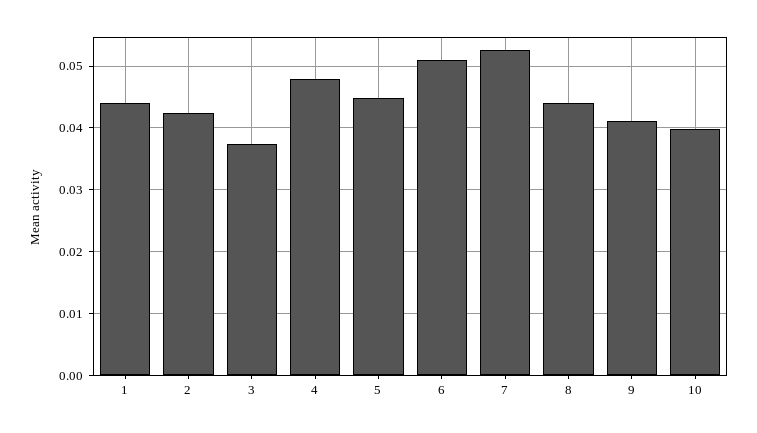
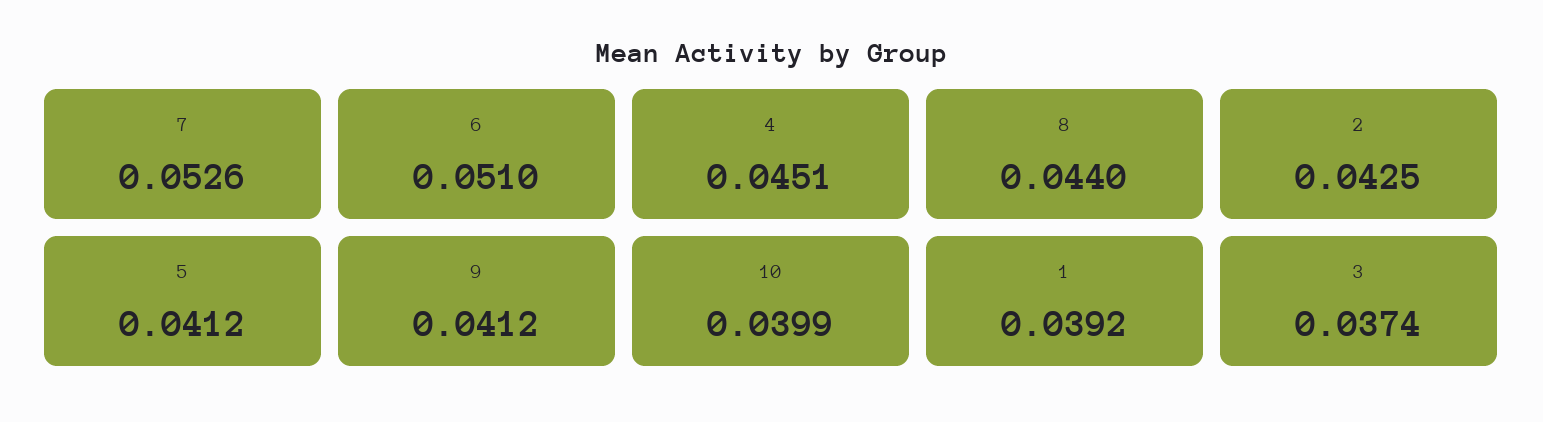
  {
-   "1": 0.044,
+   "1": 0.0392,
    "2": 0.0425,
    "3": 0.0374,
-   "4": 0.048,
+   "4": 0.0451,
-   "5": 0.045,
+   "5": 0.0412,
    "6": 0.051,
    "7": 0.0526,
    "8": 0.044,
    "9": 0.0412,
    "10": 0.0399
  }

